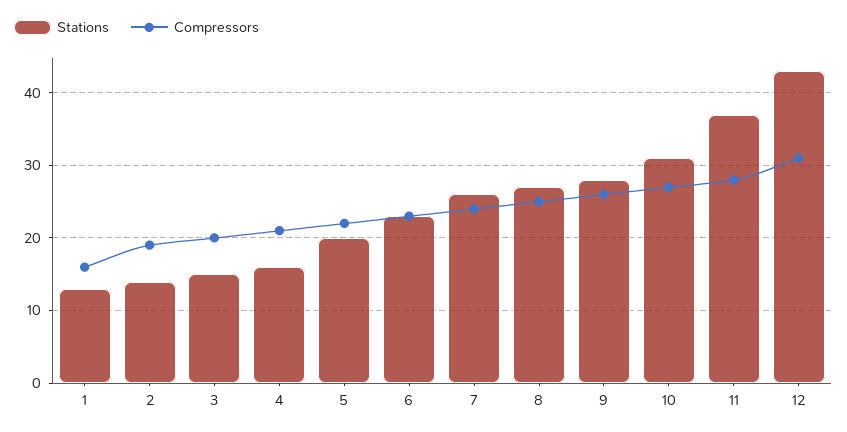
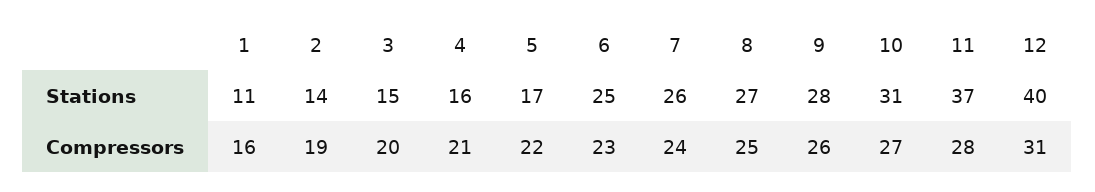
  {
    "Stations": {
-     "1": 13,
+     "1": 11,
      "2": 14,
      "3": 15,
      "4": 16,
-     "5": 20,
+     "5": 17,
-     "6": 23,
+     "6": 25,
      "7": 26,
      "8": 27,
      "9": 28,
      "10": 31,
      "11": 37,
-     "12": 43
+     "12": 40
    },
    "Compressors": {
      "1": 16,
      "2": 19,
      "3": 20,
      "4": 21,
      "5": 22,
      "6": 23,
      "7": 24,
      "8": 25,
      "9": 26,
      "10": 27,
      "11": 28,
      "12": 31
    }
  }

